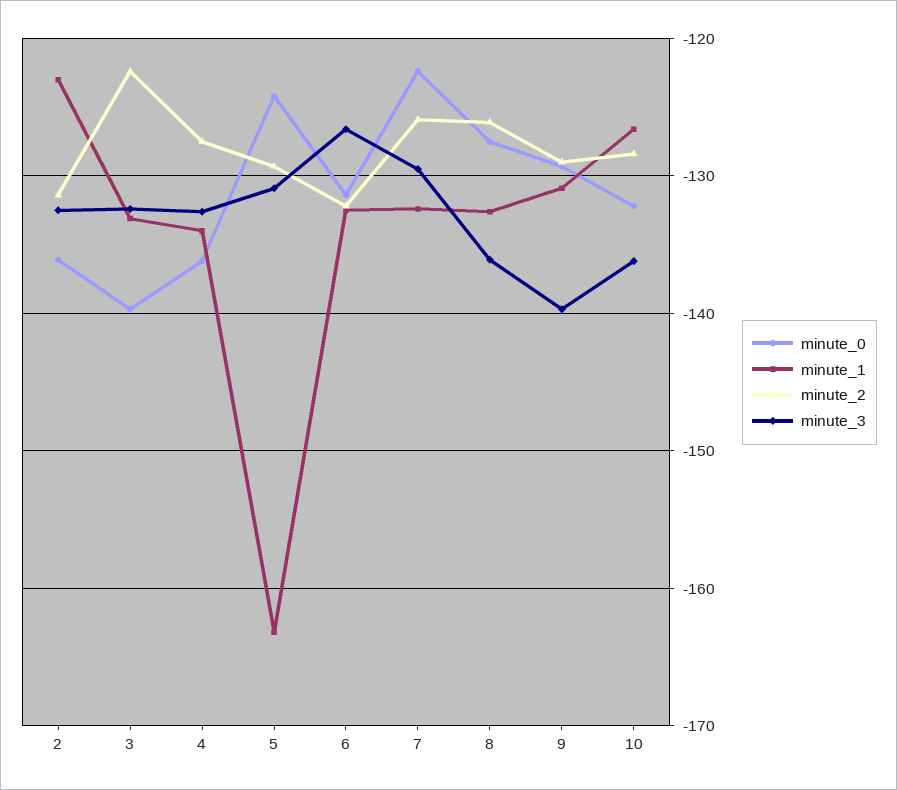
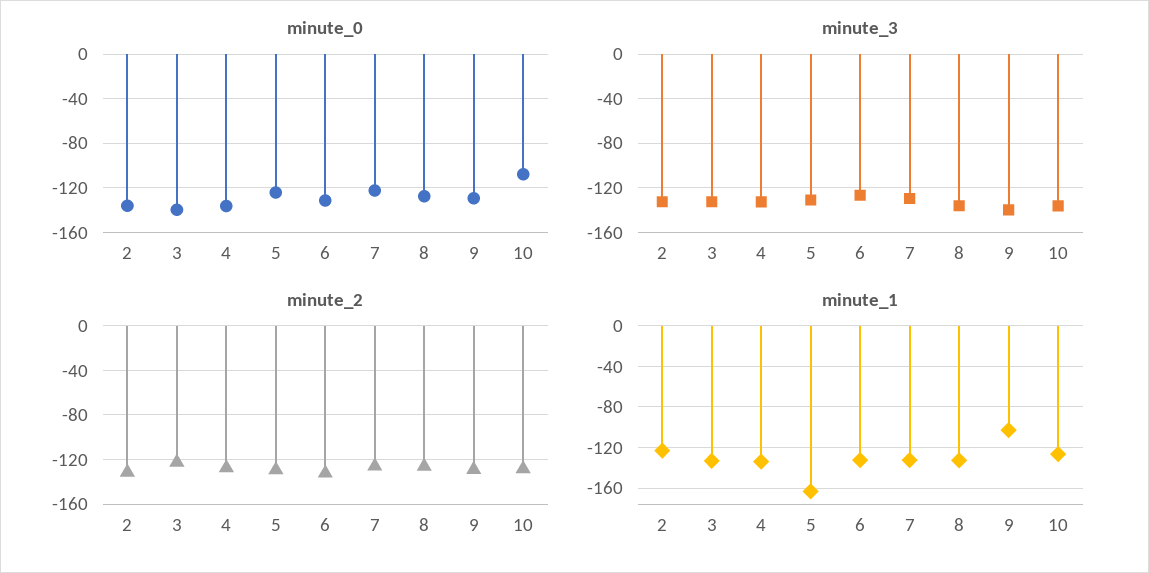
  {
    "minute_0": {
      "2": -136,
      "3": -140,
      "4": -136,
      "5": -124,
      "6": -131,
      "7": -122,
      "8": -128,
      "9": -129,
-     "10": -132
+     "10": -110
    },
    "minute_1": {
      "2": -123,
      "3": -133,
      "4": -134,
      "5": -163,
      "6": -133,
      "7": -132,
      "8": -133,
-     "9": -131,
+     "9": -100,
      "10": -127
    },
    "minute_2": {
      "2": -131,
      "3": -122,
      "4": -128,
      "5": -129,
      "6": -132,
      "7": -126,
      "8": -126,
      "9": -129,
      "10": -128
    },
    "minute_3": {
      "2": -133,
      "3": -132,
      "4": -133,
      "5": -131,
      "6": -127,
      "7": -130,
      "8": -136,
      "9": -140,
      "10": -136
    }
  }

